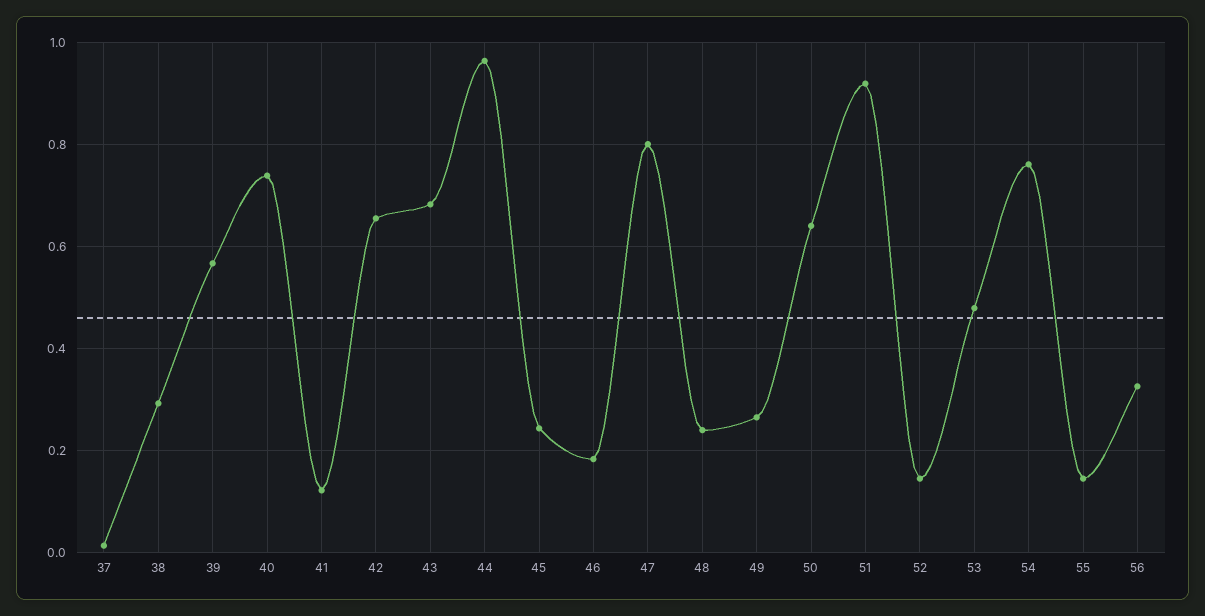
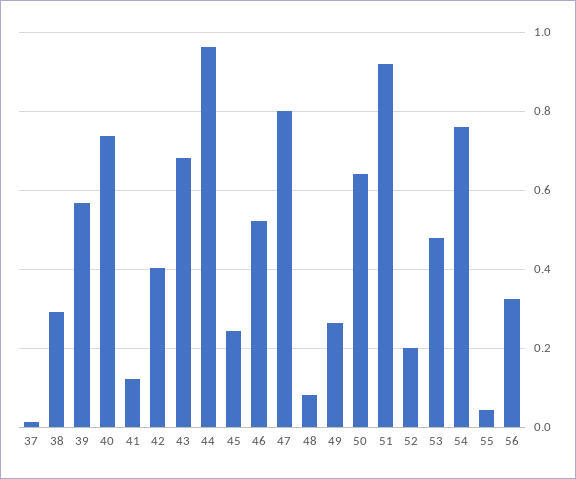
  {
    "37": 0.02,
    "38": 0.3,
    "39": 0.56,
    "40": 0.74,
    "41": 0.12,
-   "42": 0.66,
+   "42": 0.4,
    "43": 0.68,
    "44": 0.96,
    "45": 0.24,
-   "46": 0.18,
+   "46": 0.52,
    "47": 0.8,
-   "48": 0.24,
+   "48": 0.08,
    "49": 0.26,
    "50": 0.64,
    "51": 0.92,
-   "52": 0.14,
+   "52": 0.2,
    "53": 0.48,
    "54": 0.76,
-   "55": 0.14,
+   "55": 0.04,
    "56": 0.32
  }

